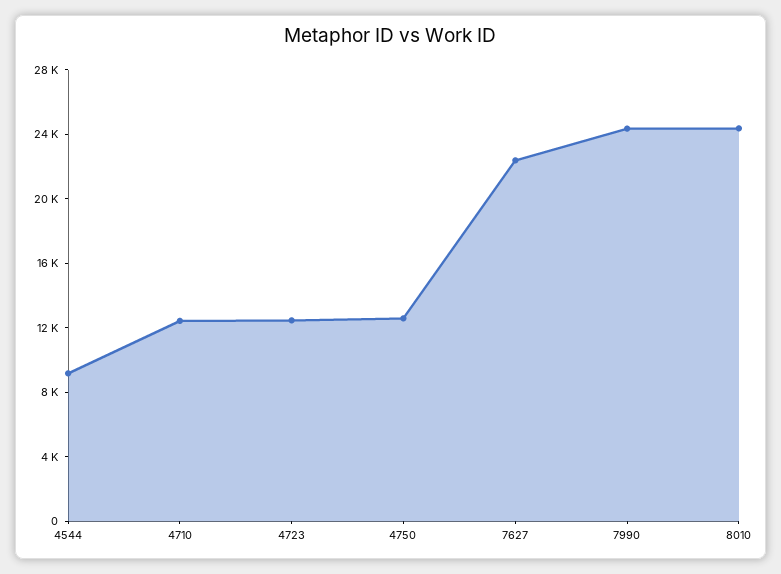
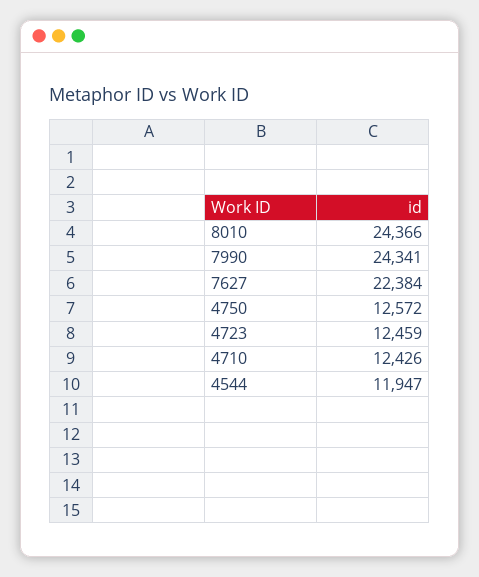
  {
-   "4544": 9000,
+   "4544": 11947,
    "4710": 12426,
    "4723": 12459,
    "4750": 12572,
    "7627": 22384,
    "7990": 24341,
    "8010": 24366
  }

